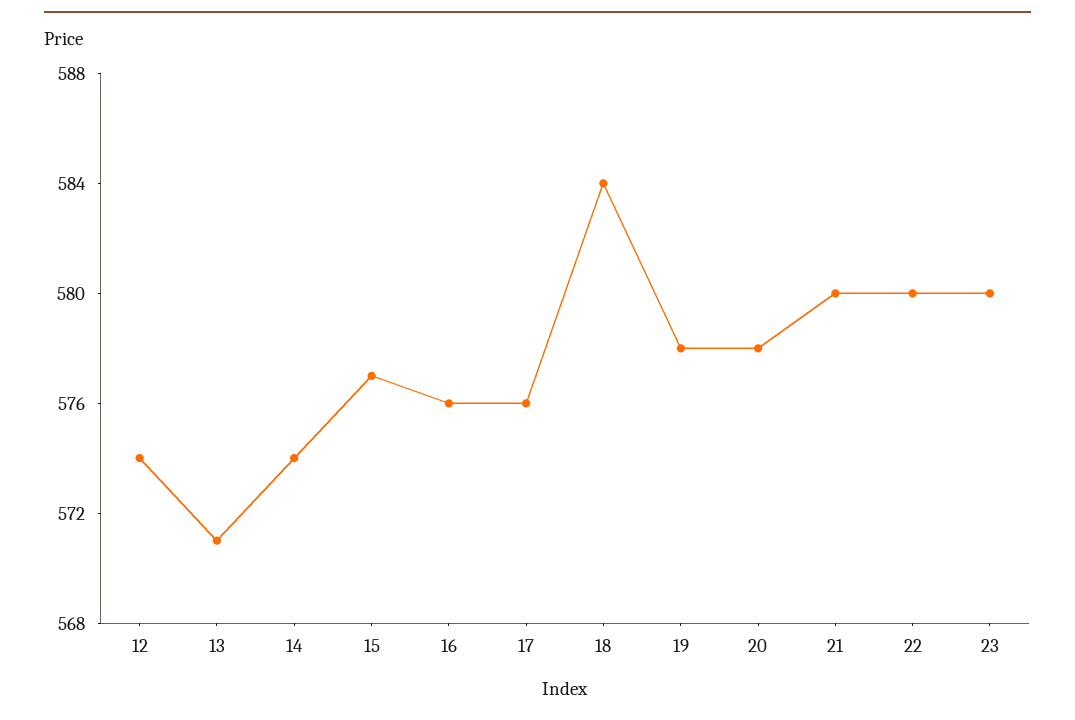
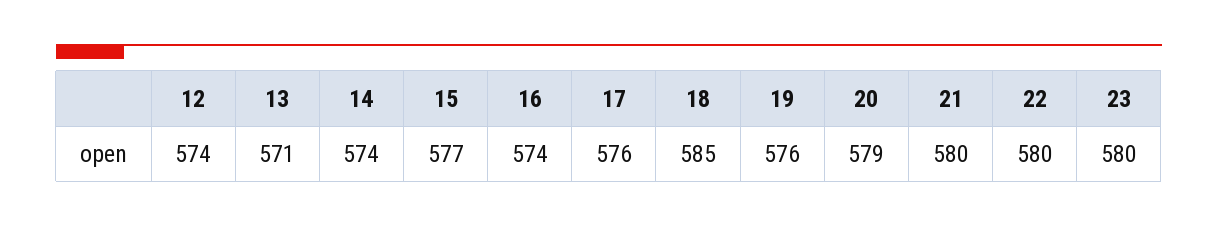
  {
    "12": 574,
    "13": 571,
    "14": 574,
    "15": 577,
-   "16": 576,
+   "16": 574,
    "17": 576,
-   "18": 584,
+   "18": 585,
-   "19": 578,
+   "19": 576,
-   "20": 578,
+   "20": 579,
    "21": 580,
    "22": 580,
    "23": 580
  }

